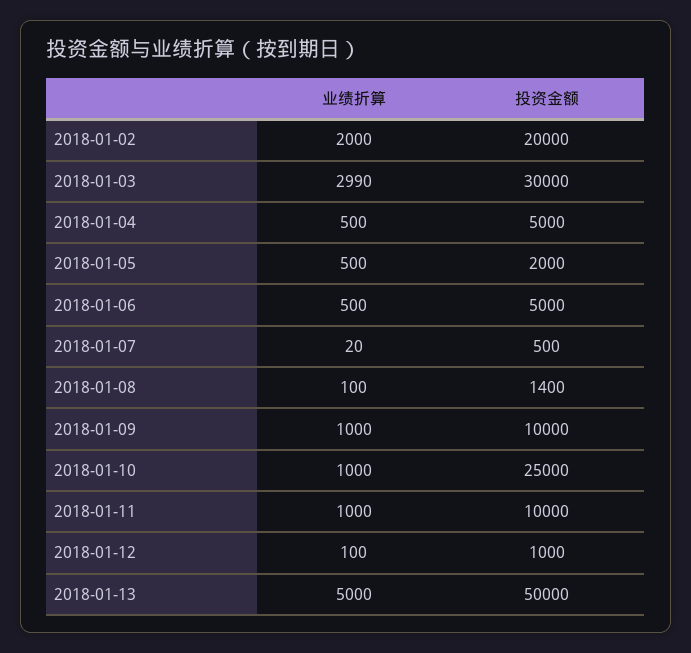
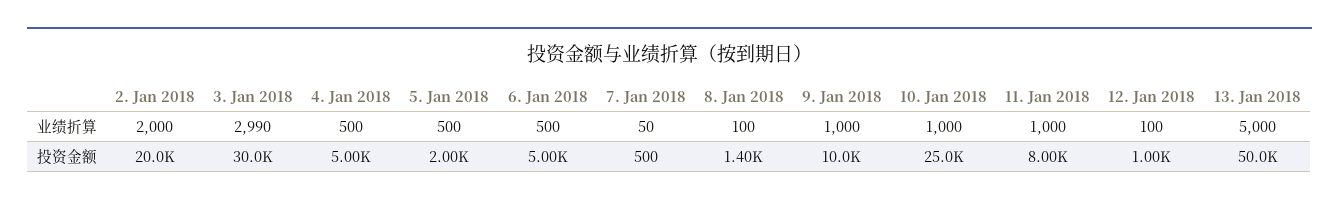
  {
    "业绩折算": {
      "2018-01-02": 2000,
      "2018-01-03": 2990,
      "2018-01-04": 500,
      "2018-01-05": 500,
      "2018-01-06": 500,
-     "2018-01-07": 20,
+     "2018-01-07": 50,
      "2018-01-08": 100,
      "2018-01-09": 1000,
      "2018-01-10": 1000,
      "2018-01-11": 1000,
      "2018-01-12": 100,
      "2018-01-13": 5000
    },
    "投资金额": {
      "2018-01-02": 20000,
      "2018-01-03": 30000,
      "2018-01-04": 5000,
      "2018-01-05": 2000,
      "2018-01-06": 5000,
      "2018-01-07": 500,
      "2018-01-08": 1400,
      "2018-01-09": 10000,
      "2018-01-10": 25000,
-     "2018-01-11": 10000,
+     "2018-01-11": 8000,
      "2018-01-12": 1000,
      "2018-01-13": 50000
    }
  }

